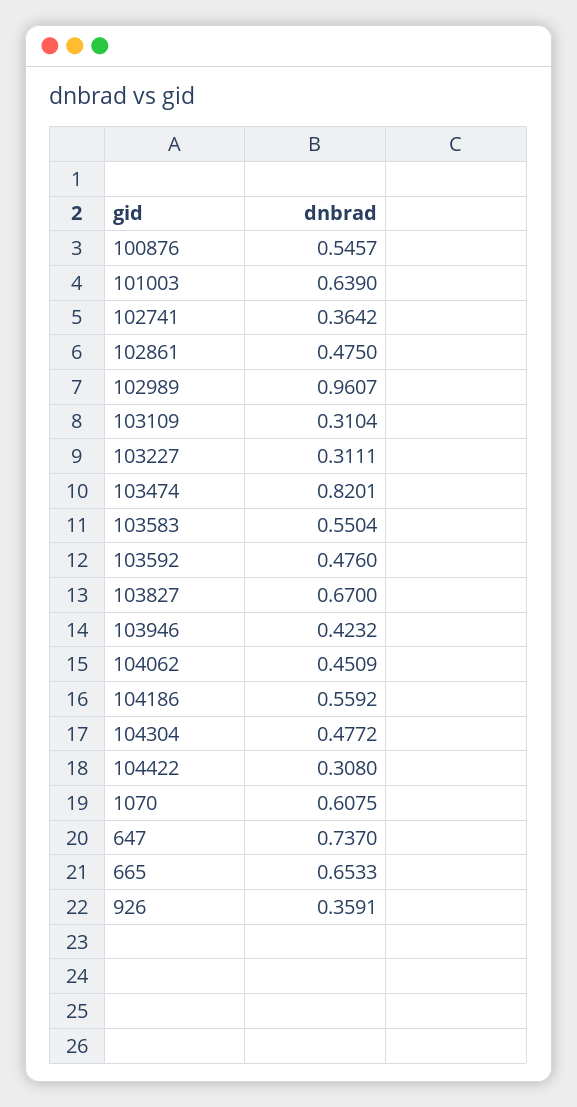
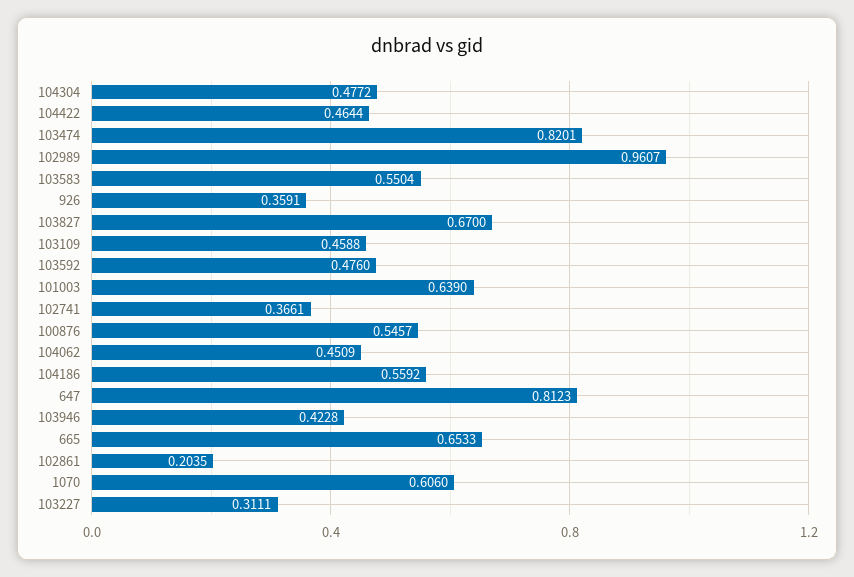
  {
    "100876": 0.5457,
    "101003": 0.639,
-   "102741": 0.3642,
+   "102741": 0.3661,
-   "102861": 0.475,
+   "102861": 0.2035,
    "102989": 0.9607,
-   "103109": 0.3104,
+   "103109": 0.4588,
    "103227": 0.3111,
    "103474": 0.8201,
    "103583": 0.5504,
    "103592": 0.476,
    "103827": 0.67,
-   "103946": 0.4232,
+   "103946": 0.4228,
    "104062": 0.4509,
    "104186": 0.5592,
    "104304": 0.4772,
-   "104422": 0.308,
+   "104422": 0.4644,
-   "1070": 0.6075,
+   "1070": 0.606,
-   "647": 0.737,
+   "647": 0.8123,
    "665": 0.6533,
    "926": 0.3591
  }

